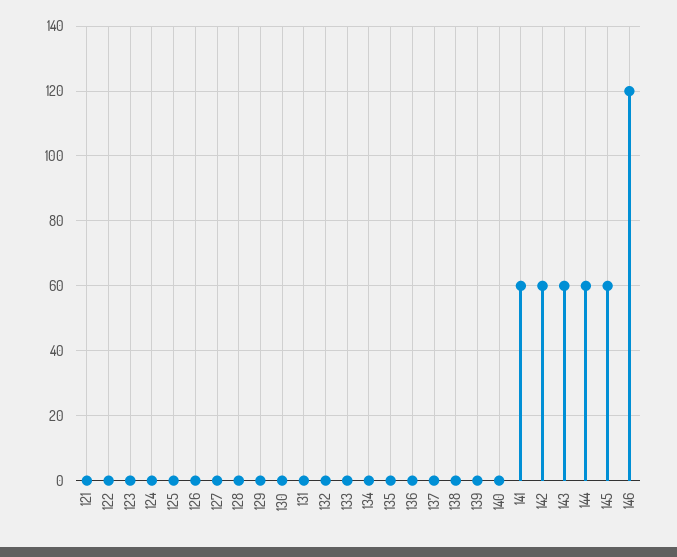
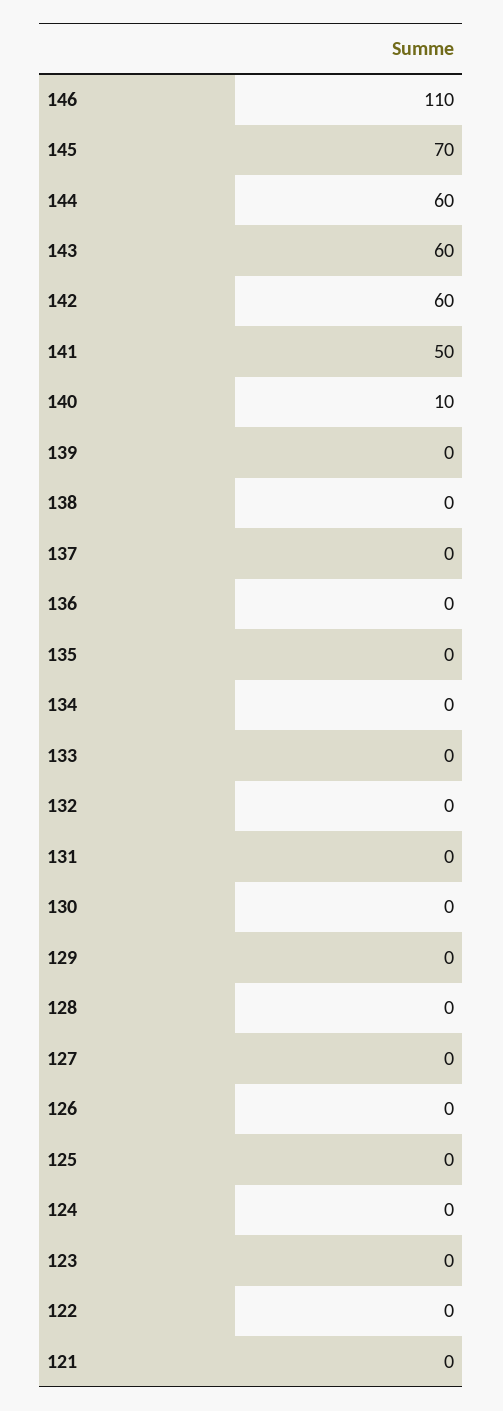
  {
    "121": 0,
    "122": 0,
    "123": 0,
    "124": 0,
    "125": 0,
    "126": 0,
    "127": 0,
    "128": 0,
    "129": 0,
    "130": 0,
    "131": 0,
    "132": 0,
    "133": 0,
    "134": 0,
    "135": 0,
    "136": 0,
    "137": 0,
    "138": 0,
    "139": 0,
-   "140": 0,
+   "140": 10,
-   "141": 60,
+   "141": 50,
    "142": 60,
    "143": 60,
    "144": 60,
-   "145": 60,
+   "145": 70,
-   "146": 120
+   "146": 110
  }

